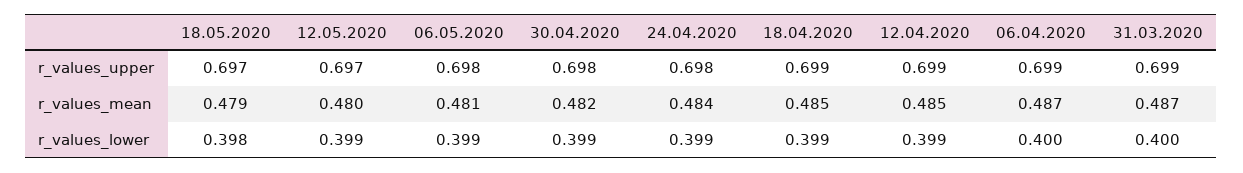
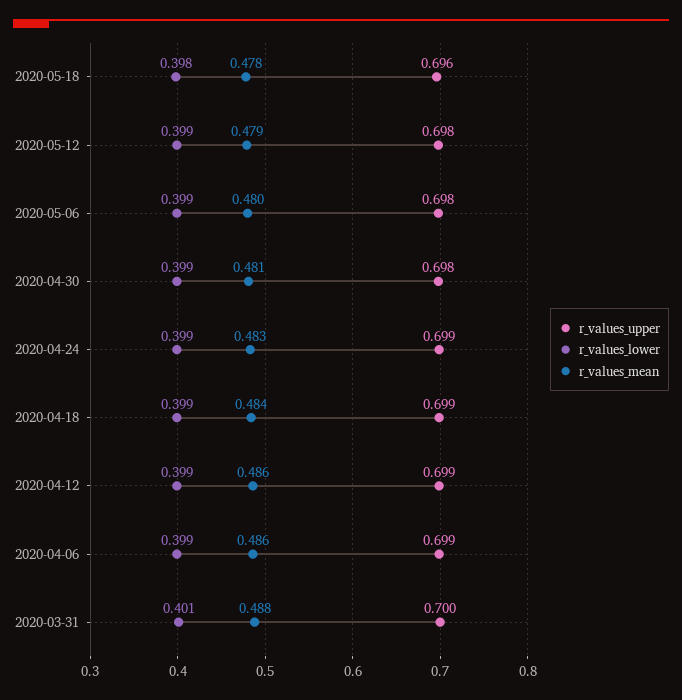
  {
    "r_values_upper": {
-     "18.05.2020": 0.697,
+     "18.05.2020": 0.696,
-     "12.05.2020": 0.697,
+     "12.05.2020": 0.698,
      "06.05.2020": 0.698,
      "30.04.2020": 0.698,
-     "24.04.2020": 0.698,
+     "24.04.2020": 0.699,
      "18.04.2020": 0.699,
      "12.04.2020": 0.699,
      "06.04.2020": 0.699,
-     "31.03.2020": 0.699
+     "31.03.2020": 0.7
    },
    "r_values_mean": {
-     "18.05.2020": 0.479,
+     "18.05.2020": 0.478,
-     "12.05.2020": 0.48,
+     "12.05.2020": 0.479,
-     "06.05.2020": 0.481,
+     "06.05.2020": 0.48,
-     "30.04.2020": 0.482,
+     "30.04.2020": 0.481,
-     "24.04.2020": 0.484,
+     "24.04.2020": 0.483,
-     "18.04.2020": 0.485,
+     "18.04.2020": 0.484,
-     "12.04.2020": 0.485,
+     "12.04.2020": 0.486,
-     "06.04.2020": 0.487,
+     "06.04.2020": 0.486,
-     "31.03.2020": 0.487
+     "31.03.2020": 0.488
    },
    "r_values_lower": {
      "18.05.2020": 0.398,
      "12.05.2020": 0.399,
      "06.05.2020": 0.399,
      "30.04.2020": 0.399,
      "24.04.2020": 0.399,
      "18.04.2020": 0.399,
      "12.04.2020": 0.399,
-     "06.04.2020": 0.4,
+     "06.04.2020": 0.399,
-     "31.03.2020": 0.4
+     "31.03.2020": 0.401
    }
  }

